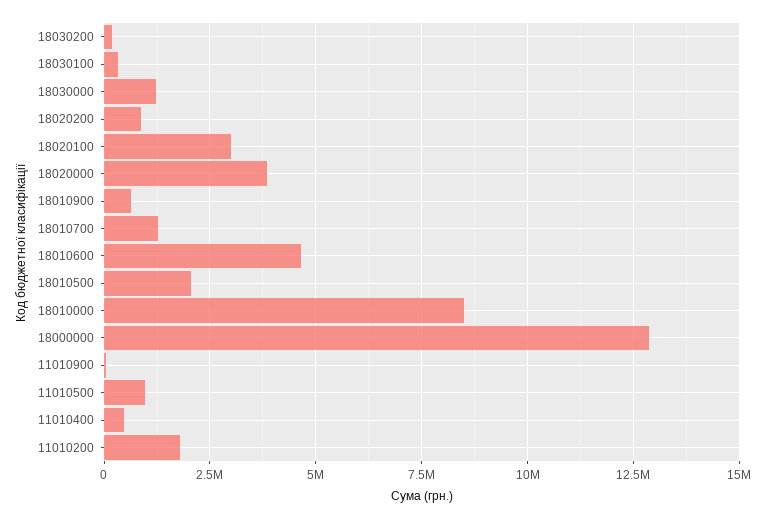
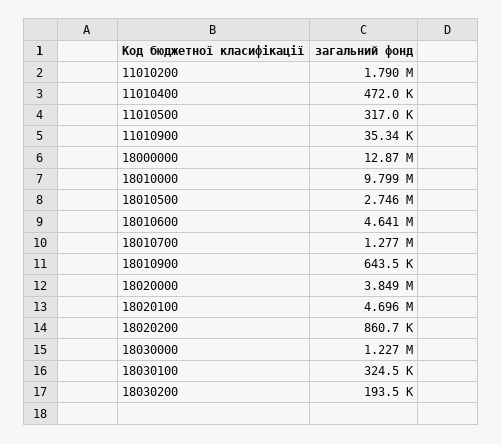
  {
    "18030200": 193500,
    "18030100": 324500,
    "18030000": 1227000,
    "18020200": 860700,
-   "18020100": 3000000,
+   "18020100": 4696000,
    "18020000": 3849000,
    "18010900": 643500,
    "18010700": 1277000,
    "18010600": 4641000,
-   "18010500": 2000000,
+   "18010500": 2746000,
-   "18010000": 8500000,
+   "18010000": 9799000,
    "18000000": 12870000,
    "11010900": 35340,
-   "11010500": 1000000,
+   "11010500": 317000,
    "11010400": 472000,
    "11010200": 1790000
  }

